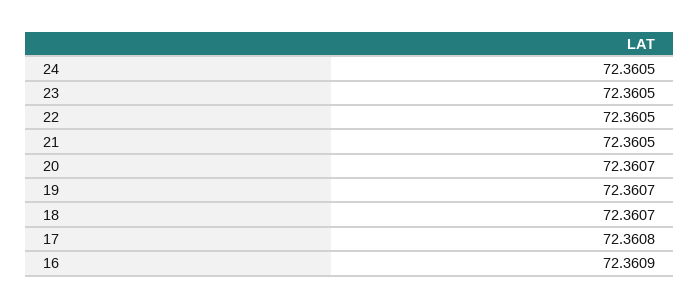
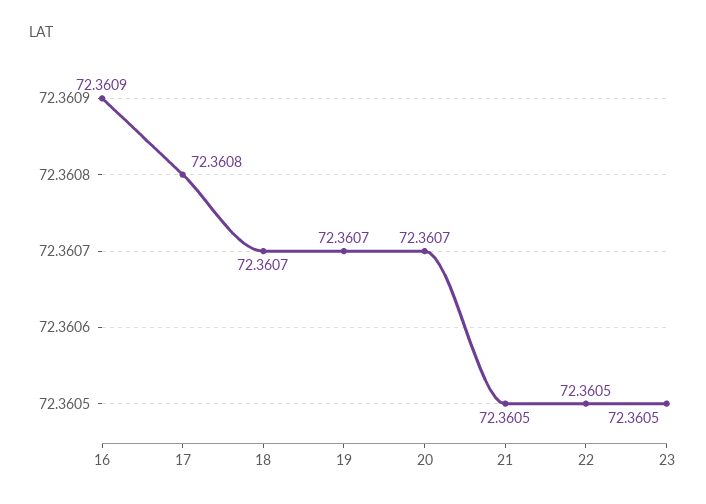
  {
-   "24": 72.3605,
    "23": 72.3605,
    "22": 72.3605,
    "21": 72.3605,
    "20": 72.3607,
    "19": 72.3607,
    "18": 72.3607,
    "17": 72.3608,
    "16": 72.3609
  }

